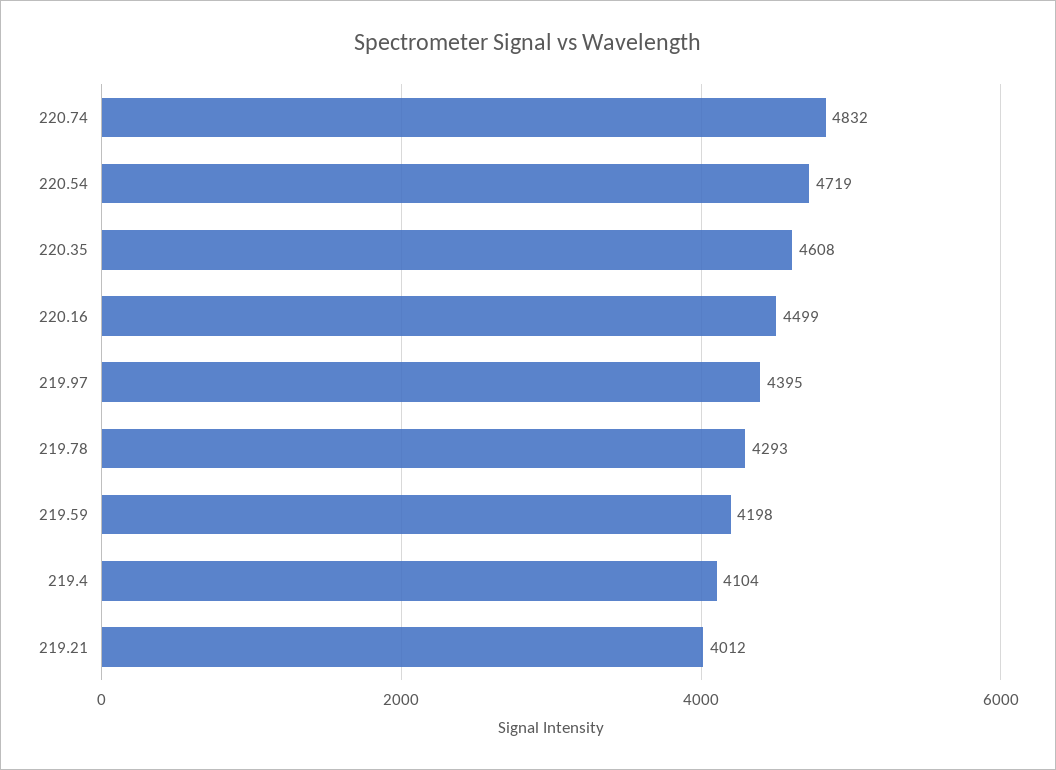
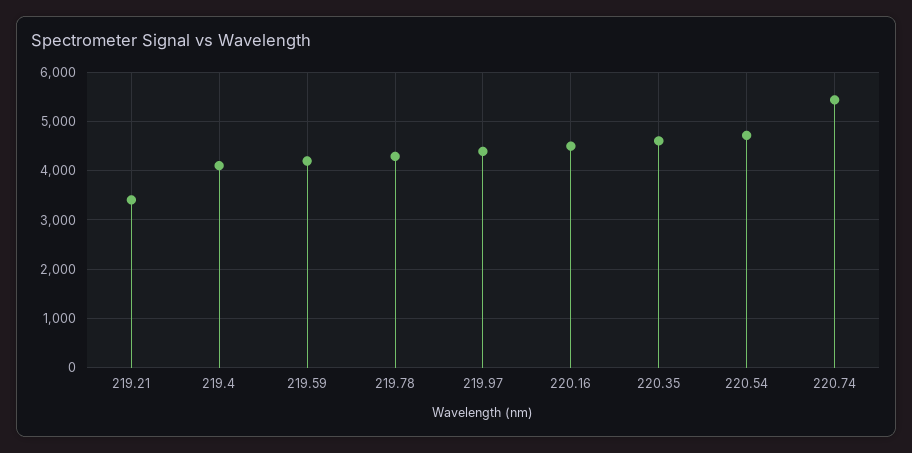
  {
-   "220.74": 4832,
+   "220.74": 5400,
    "220.54": 4719,
    "220.35": 4608,
    "220.16": 4499,
    "219.97": 4395,
    "219.78": 4293,
    "219.59": 4198,
    "219.4": 4104,
-   "219.21": 4012
+   "219.21": 3400
  }

